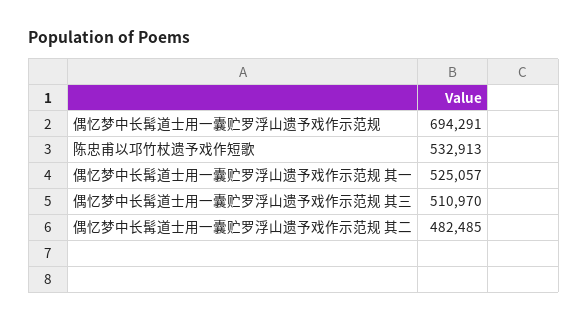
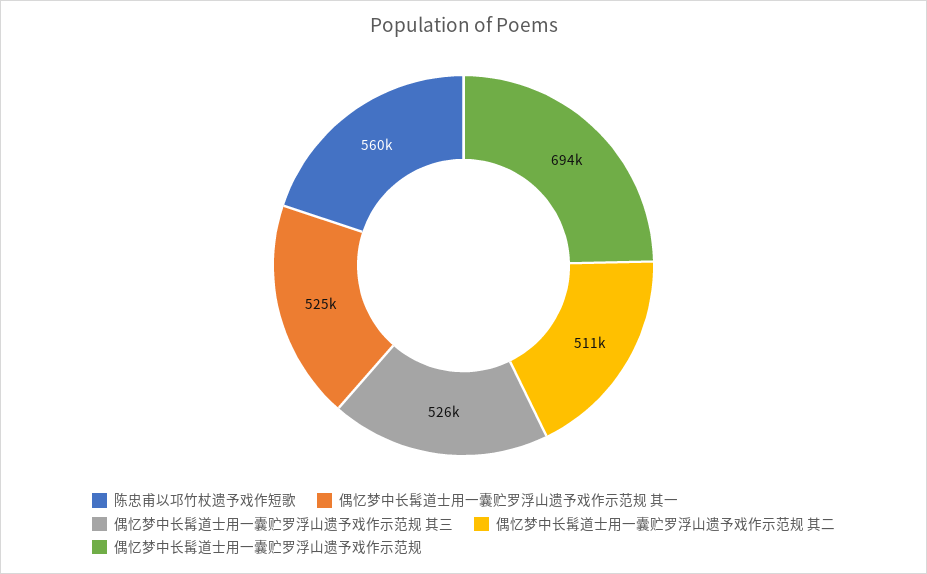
  {
    "偶忆梦中长髯道士用一囊贮罗浮山遗予戏作示范规": 694291,
-   "陈忠甫以邛竹杖遗予戏作短歌": 532913,
+   "陈忠甫以邛竹杖遗予戏作短歌": 560000,
    "偶忆梦中长髯道士用一囊贮罗浮山遗予戏作示范规 其一": 525057,
-   "偶忆梦中长髯道士用一囊贮罗浮山遗予戏作示范规 其三": 510970,
+   "偶忆梦中长髯道士用一囊贮罗浮山遗予戏作示范规 其三": 526000,
-   "偶忆梦中长髯道士用一囊贮罗浮山遗予戏作示范规 其二": 482485
+   "偶忆梦中长髯道士用一囊贮罗浮山遗予戏作示范规 其二": 511000
  }

